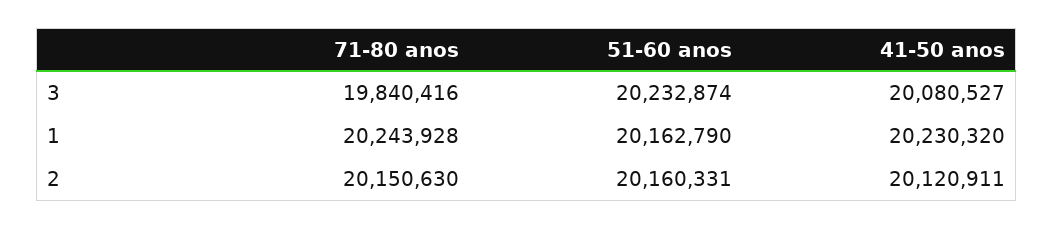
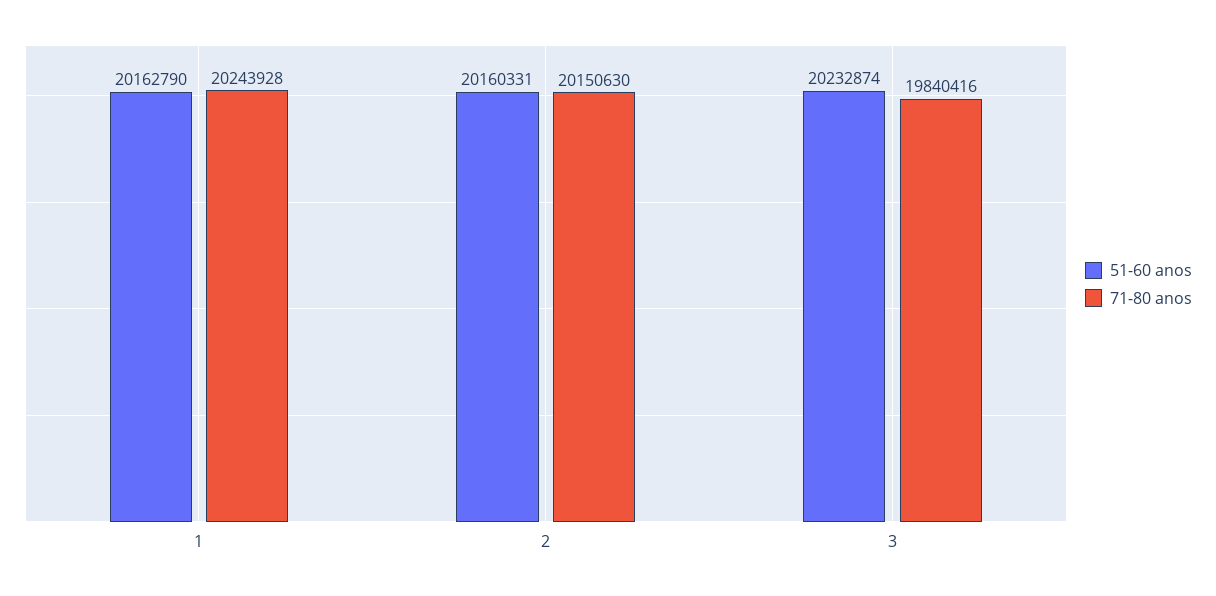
  {
    "71-80 anos": {
      "3": 19840416,
      "1": 20243928,
      "2": 20150630
    },
    "51-60 anos": {
      "3": 20232874,
      "1": 20162790,
      "2": 20160331
-   },
+   }
-   "41-50 anos": {
-     "3": 20080527,
-     "1": 20230320,
-     "2": 20120911
-   }
  }

